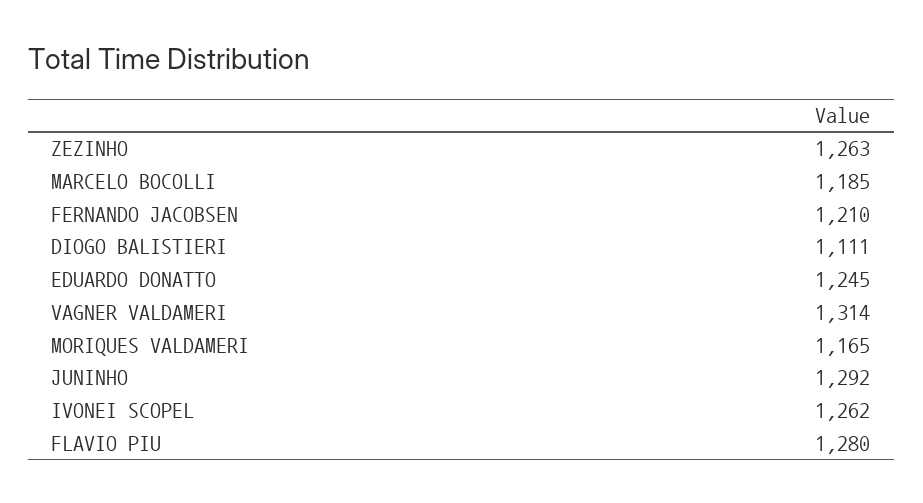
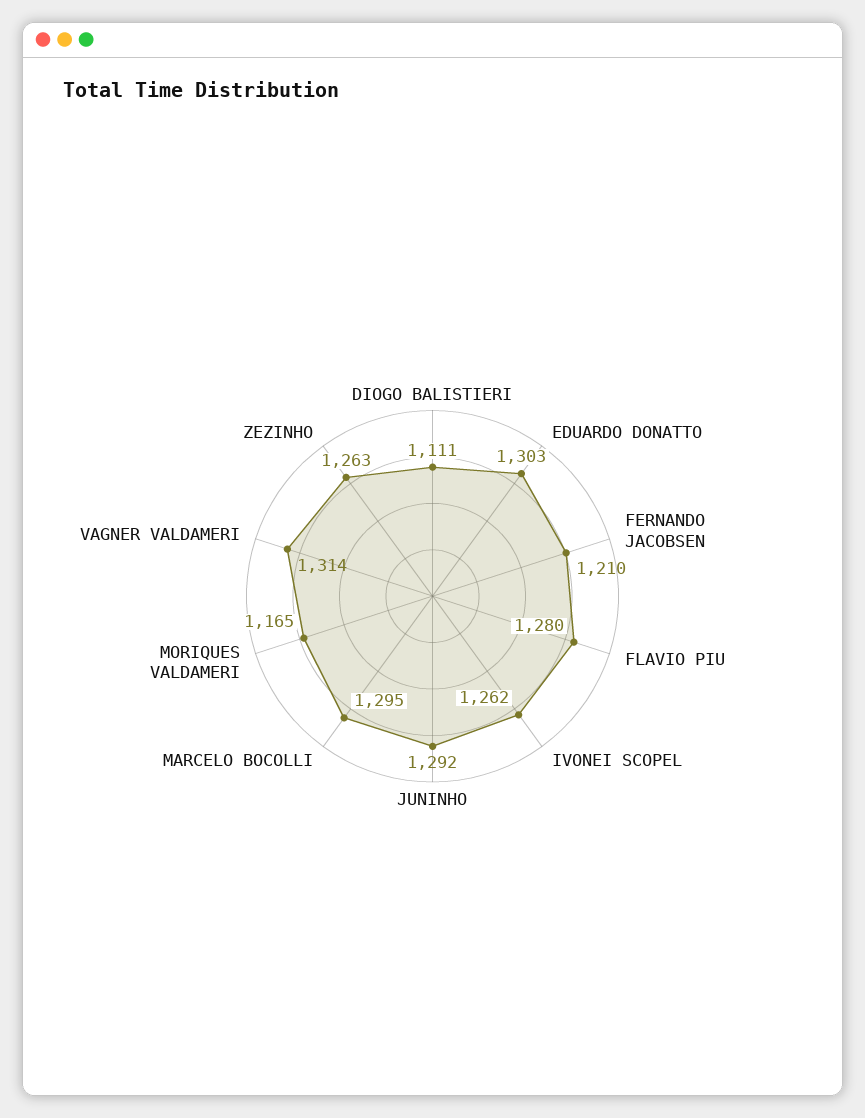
  {
    "ZEZINHO": 1263,
-   "MARCELO BOCOLLI": 1185,
+   "MARCELO BOCOLLI": 1295,
    "FERNANDO JACOBSEN": 1210,
    "DIOGO BALISTIERI": 1111,
-   "EDUARDO DONATTO": 1245,
+   "EDUARDO DONATTO": 1303,
    "VAGNER VALDAMERI": 1314,
    "MORIQUES VALDAMERI": 1165,
    "JUNINHO": 1292,
    "IVONEI SCOPEL": 1262,
    "FLAVIO PIU": 1280
  }

